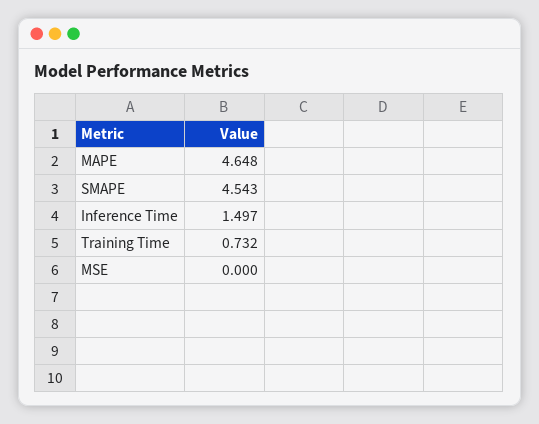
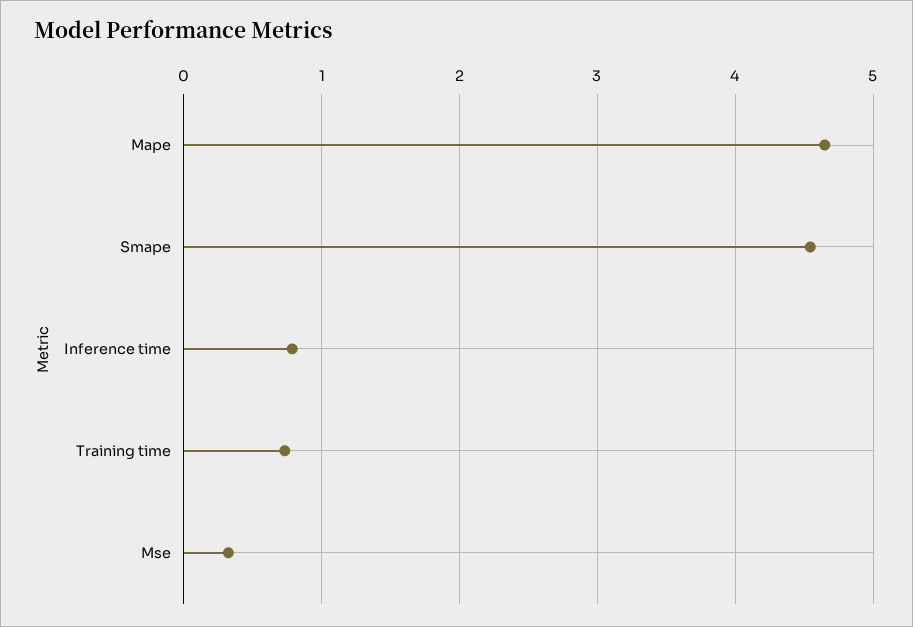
  {
    "MAPE": 4.648,
    "SMAPE": 4.543,
-   "Inference Time": 1.497,
+   "Inference Time": 0.8,
    "Training Time": 0.732,
-   "MSE": 0
+   "MSE": 0.3
  }

